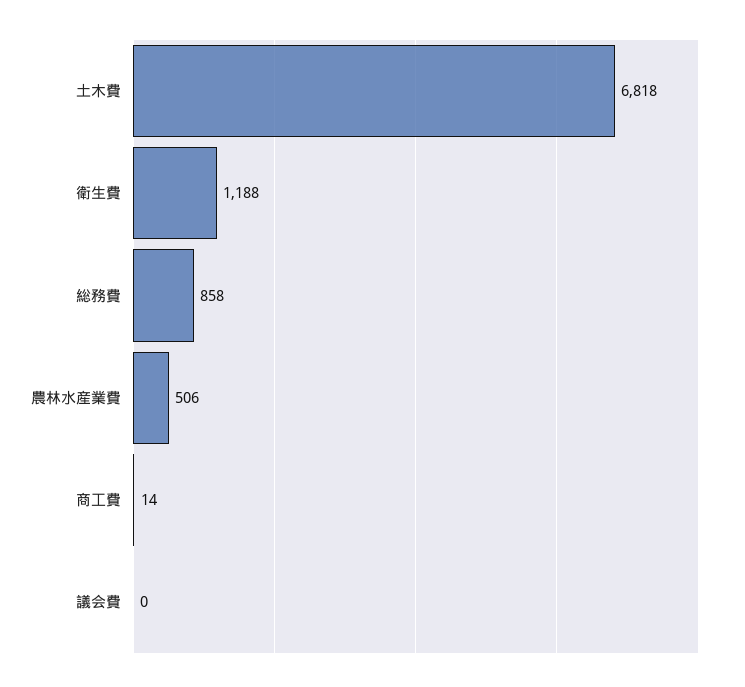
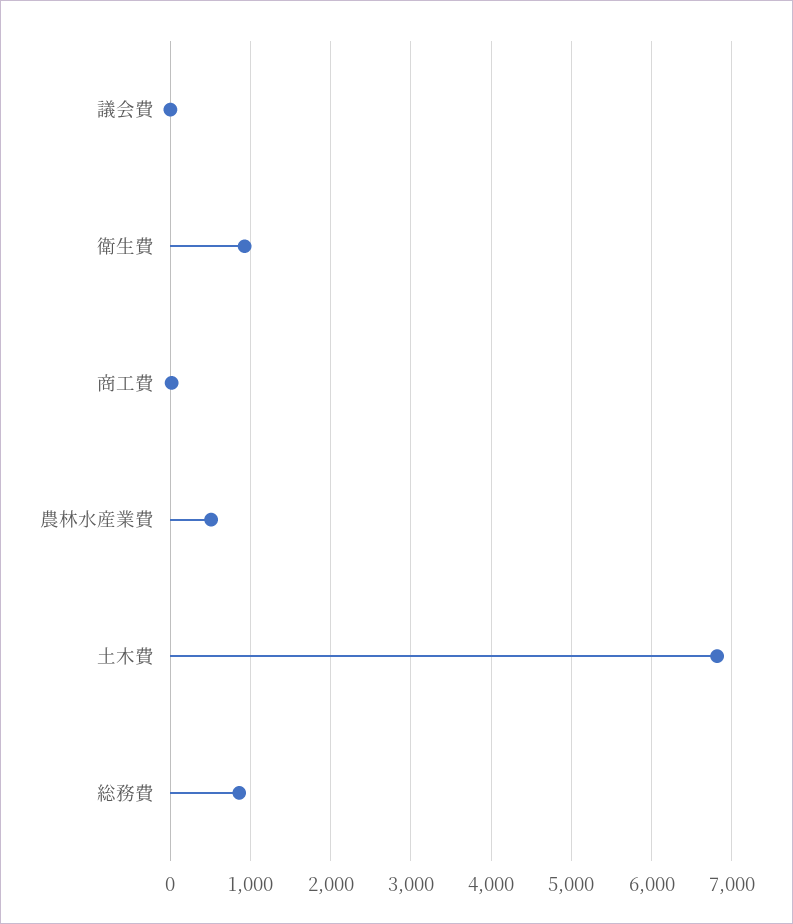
  {
    "土木費": 6818,
-   "衛生費": 1188,
+   "衛生費": 900,
    "総務費": 858,
    "農林水産業費": 506,
    "商工費": 14,
    "議会費": 0
  }

